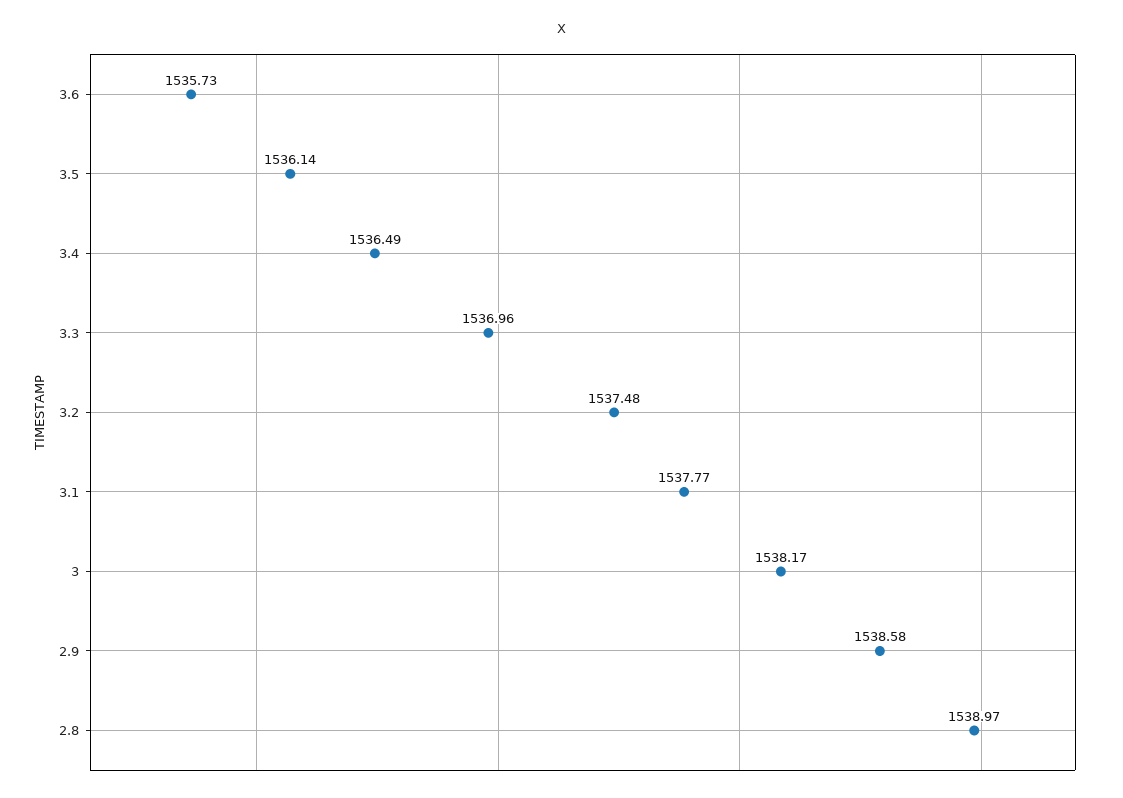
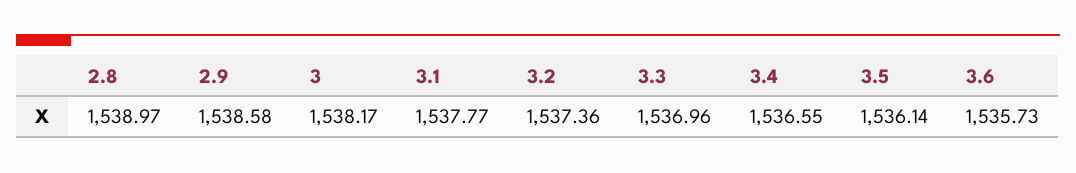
  {
    "3.6": 1535.73,
    "3.5": 1536.14,
-   "3.4": 1536.49,
+   "3.4": 1536.55,
    "3.3": 1536.96,
-   "3.2": 1537.48,
+   "3.2": 1537.36,
    "3.1": 1537.77,
    "3": 1538.17,
    "2.9": 1538.58,
    "2.8": 1538.97
  }

